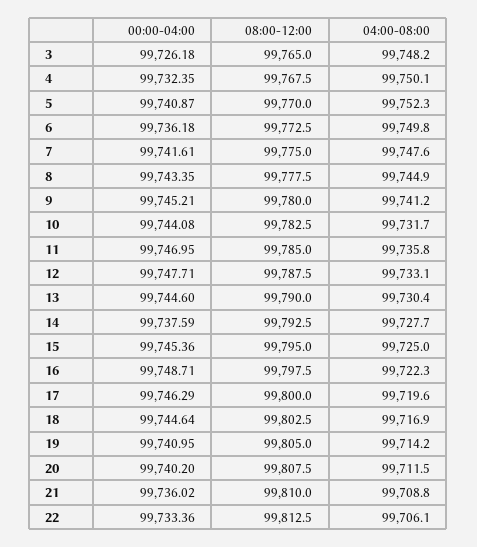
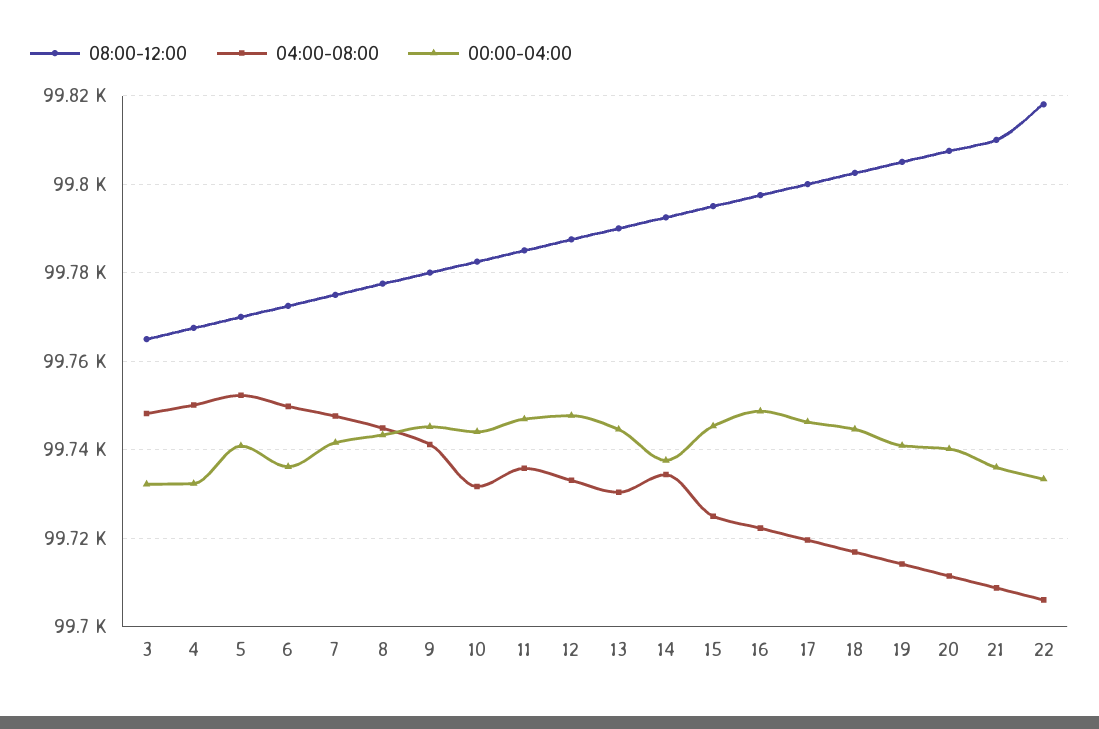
  {
    "00:00-04:00": {
-     "3": 99726.18,
+     "3": 99732,
      "4": 99732.35,
      "5": 99740.87,
      "6": 99736.18,
      "7": 99741.61,
      "8": 99743.35,
      "9": 99745.21,
      "10": 99744.08,
      "11": 99746.95,
      "12": 99747.71,
      "13": 99744.6,
      "14": 99737.59,
      "15": 99745.36,
      "16": 99748.71,
      "17": 99746.29,
      "18": 99744.64,
      "19": 99740.95,
      "20": 99740.2,
      "21": 99736.02,
      "22": 99733.36
    },
    "08:00-12:00": {
      "3": 99765,
      "4": 99767.5,
      "5": 99770,
      "6": 99772.5,
      "7": 99775,
      "8": 99777.5,
      "9": 99780,
      "10": 99782.5,
      "11": 99785,
      "12": 99787.5,
      "13": 99790,
      "14": 99792.5,
      "15": 99795,
      "16": 99797.5,
      "17": 99800,
      "18": 99802.5,
      "19": 99805,
      "20": 99807.5,
      "21": 99810,
-     "22": 99812.5
+     "22": 99818
    },
    "04:00-08:00": {
      "3": 99748.2,
      "4": 99750.1,
      "5": 99752.3,
      "6": 99749.8,
      "7": 99747.6,
      "8": 99744.9,
      "9": 99741.2,
      "10": 99731.7,
      "11": 99735.8,
      "12": 99733.1,
      "13": 99730.4,
-     "14": 99727.7,
+     "14": 99734,
      "15": 99725,
      "16": 99722.3,
      "17": 99719.6,
      "18": 99716.9,
      "19": 99714.2,
      "20": 99711.5,
      "21": 99708.8,
      "22": 99706.1
    }
  }

